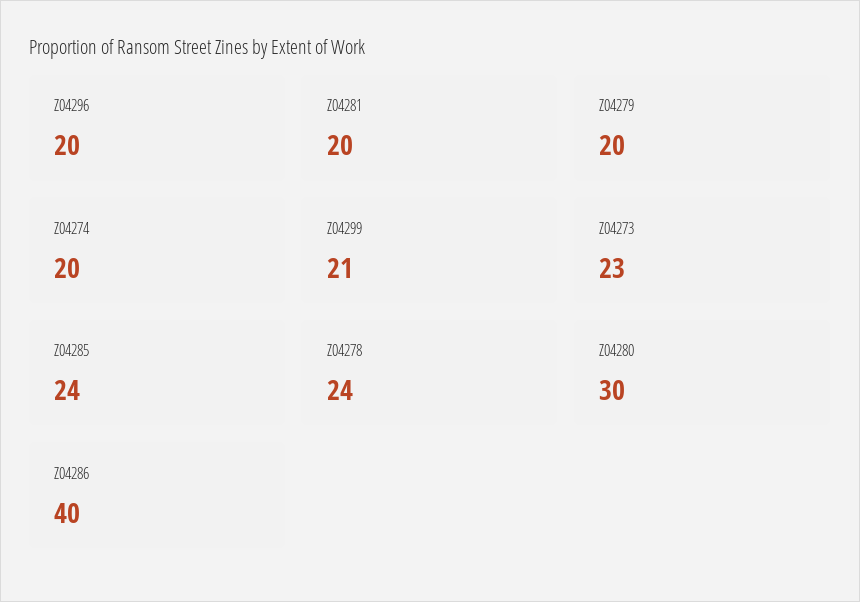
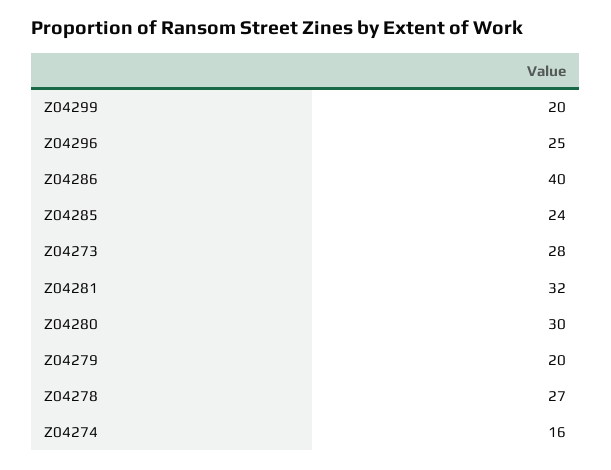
  {
-   "Z04296": 20,
+   "Z04296": 25,
-   "Z04281": 20,
+   "Z04281": 32,
    "Z04279": 20,
-   "Z04274": 20,
+   "Z04274": 16,
-   "Z04299": 21,
+   "Z04299": 20,
-   "Z04273": 23,
+   "Z04273": 28,
    "Z04285": 24,
-   "Z04278": 24,
+   "Z04278": 27,
    "Z04280": 30,
    "Z04286": 40
  }

